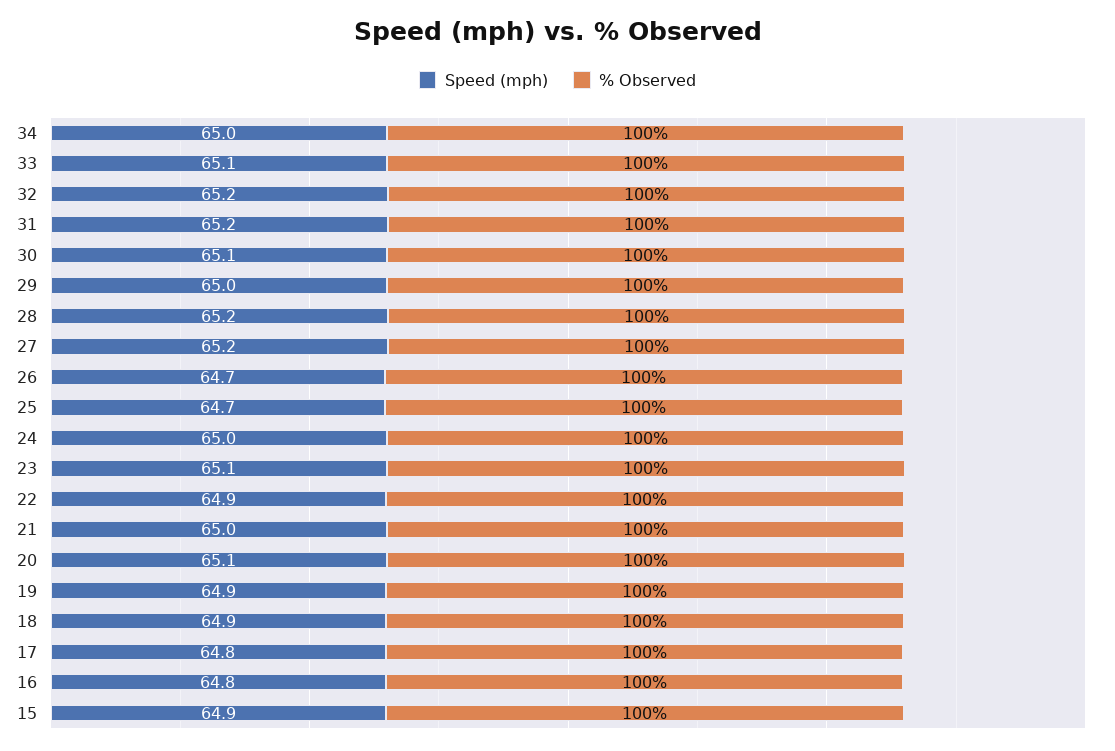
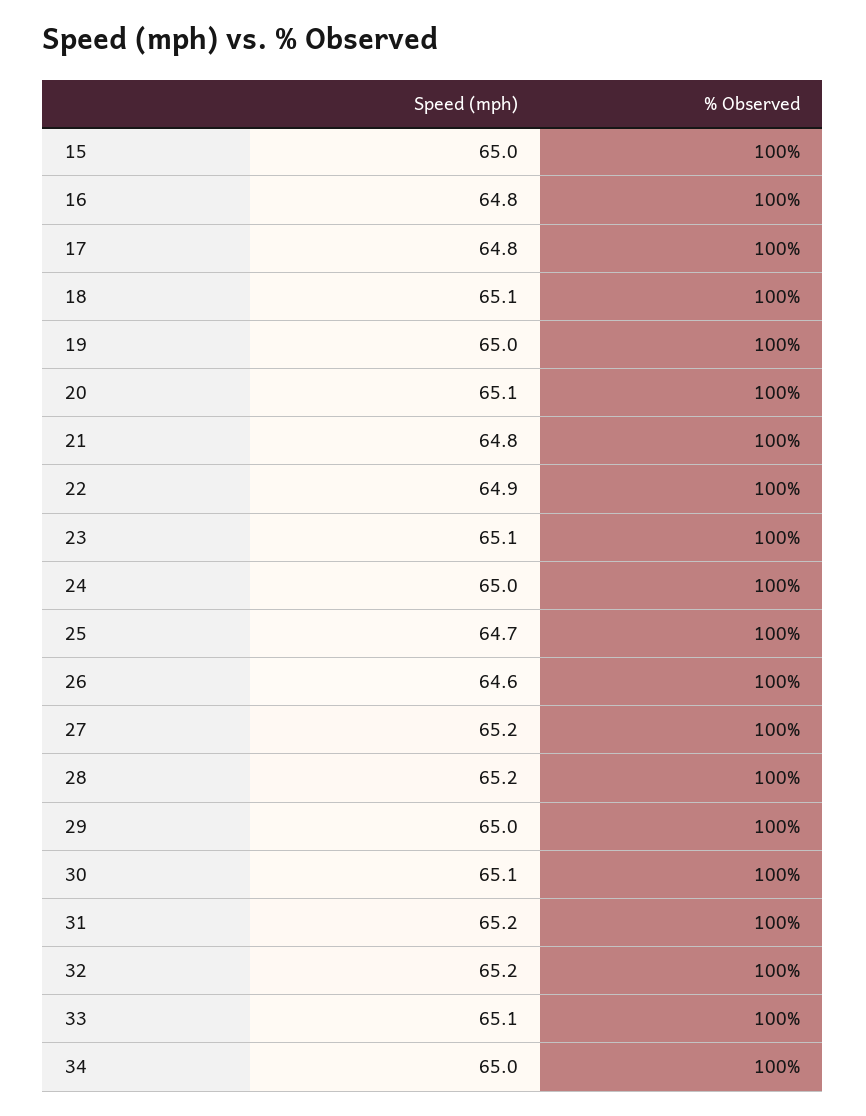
  {
    "Speed (mph)": {
      "34": 65,
      "33": 65.1,
      "32": 65.2,
      "31": 65.2,
      "30": 65.1,
      "29": 65,
      "28": 65.2,
      "27": 65.2,
-     "26": 64.7,
+     "26": 64.6,
      "25": 64.7,
      "24": 65,
      "23": 65.1,
      "22": 64.9,
-     "21": 65,
+     "21": 64.8,
      "20": 65.1,
-     "19": 64.9,
+     "19": 65,
-     "18": 64.9,
+     "18": 65.1,
      "17": 64.8,
      "16": 64.8,
-     "15": 64.9
+     "15": 65
    },
    "% Observed": {
      "34": 100,
      "33": 100,
      "32": 100,
      "31": 100,
      "30": 100,
      "29": 100,
      "28": 100,
      "27": 100,
      "26": 100,
      "25": 100,
      "24": 100,
      "23": 100,
      "22": 100,
      "21": 100,
      "20": 100,
      "19": 100,
      "18": 100,
      "17": 100,
      "16": 100,
      "15": 100
    }
  }

